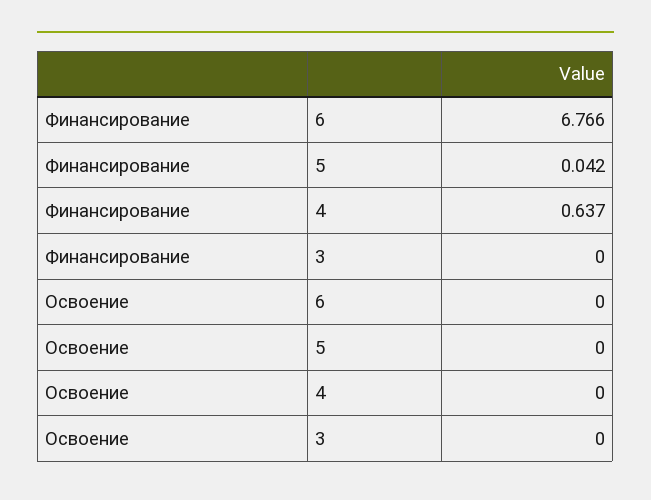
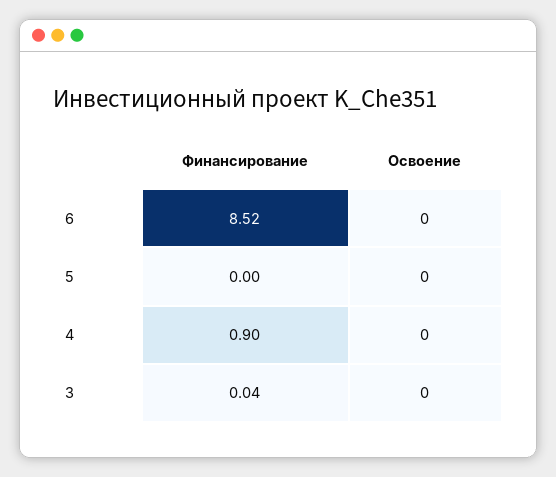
  {
    "Финансирование": {
-     "6": 6.766,
+     "6": 8.52,
-     "5": 0.042,
+     "5": 0,
-     "4": 0.637,
+     "4": 0.9,
-     "3": 0
+     "3": 0.04
    },
    "Освоение": {
      "6": 0,
      "5": 0,
      "4": 0,
      "3": 0
    }
  }

